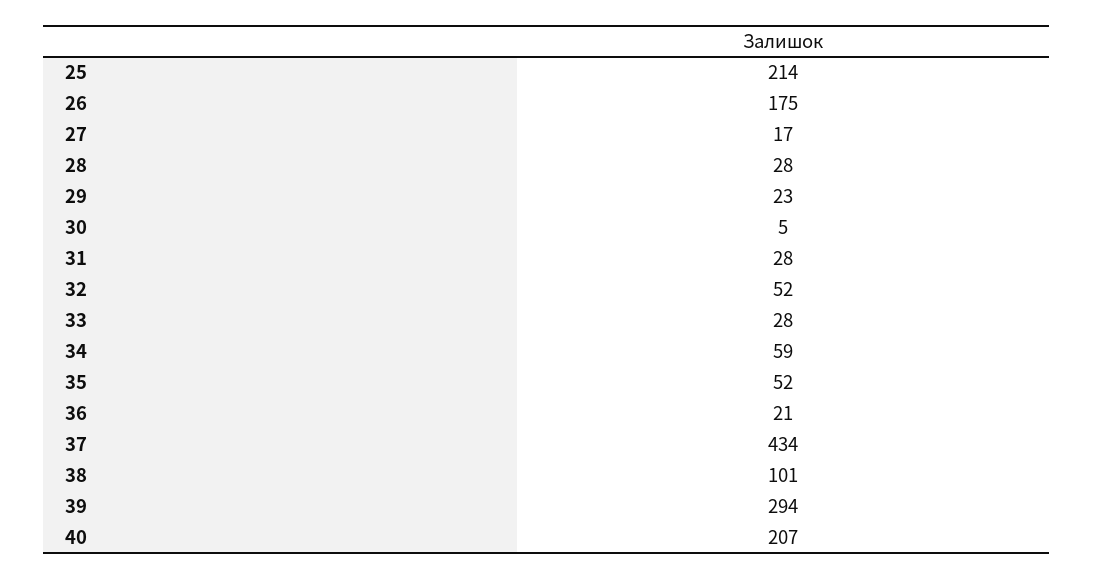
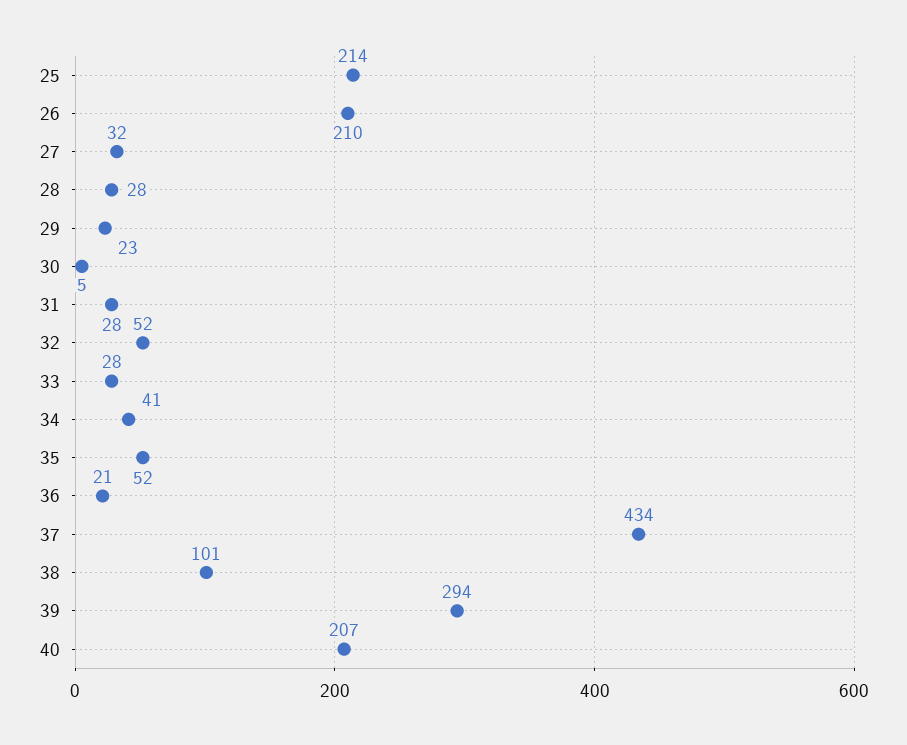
  {
    "25": 214,
-   "26": 175,
+   "26": 210,
-   "27": 17,
+   "27": 32,
    "28": 28,
    "29": 23,
    "30": 5,
    "31": 28,
    "32": 52,
    "33": 28,
-   "34": 59,
+   "34": 41,
    "35": 52,
    "36": 21,
    "37": 434,
    "38": 101,
    "39": 294,
    "40": 207
  }

